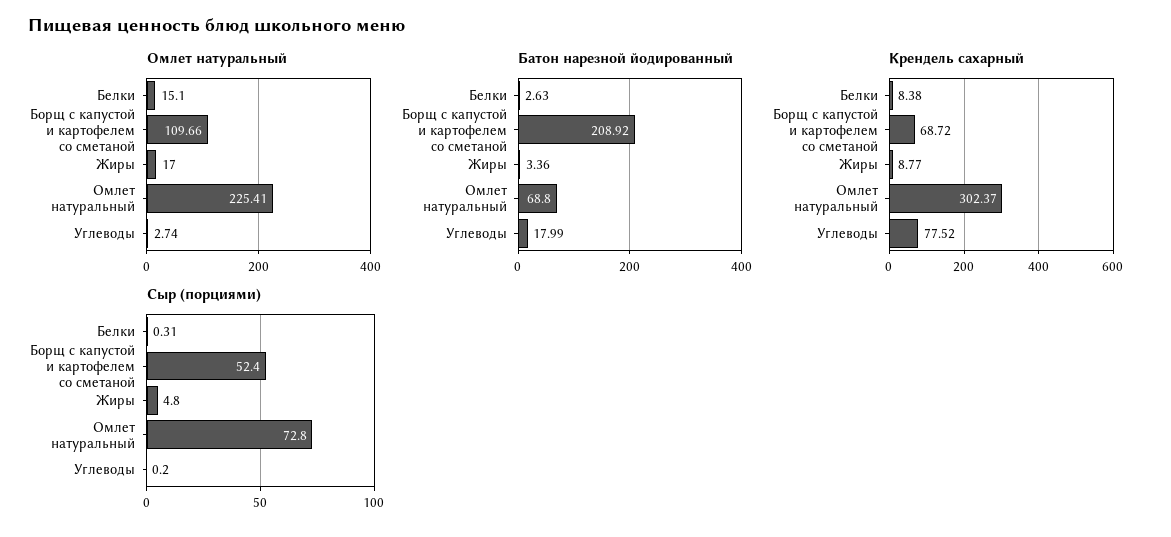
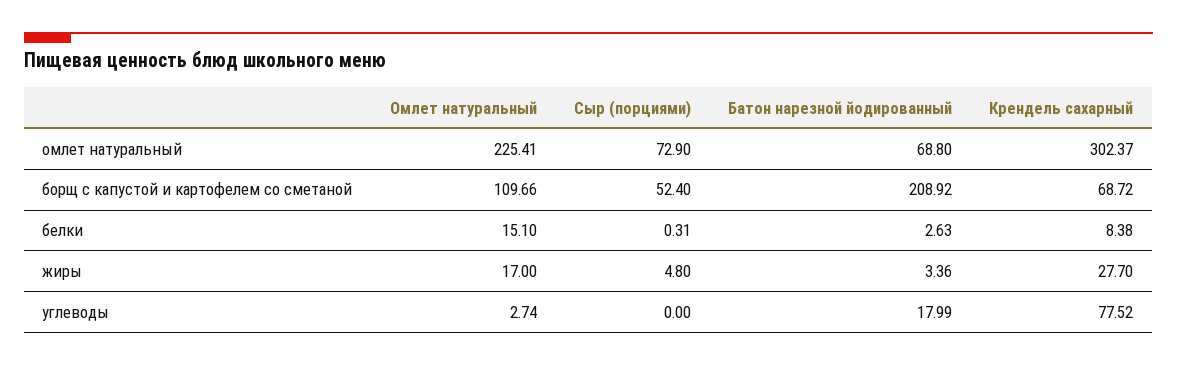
  {
    "Омлет натуральный": {
      "Белки": 15.1,
      "Борщ с капустой и картофелем со сметаной": 109.66,
      "Жиры": 17,
      "Омлет натуральный": 225.41,
      "Углеводы": 2.74
    },
    "Батон нарезной йодированный": {
      "Белки": 2.63,
      "Борщ с капустой и картофелем со сметаной": 208.92,
      "Жиры": 3.36,
      "Омлет натуральный": 68.8,
      "Углеводы": 17.99
    },
    "Крендель сахарный": {
      "Белки": 8.38,
      "Борщ с капустой и картофелем со сметаной": 68.72,
-     "Жиры": 8.77,
+     "Жиры": 27.7,
      "Омлет натуральный": 302.37,
      "Углеводы": 77.52
    },
    "Сыр (порциями)": {
      "Белки": 0.31,
      "Борщ с капустой и картофелем со сметаной": 52.4,
      "Жиры": 4.8,
-     "Омлет натуральный": 72.8,
+     "Омлет натуральный": 72.9,
-     "Углеводы": 0.2
+     "Углеводы": 0
    }
  }

